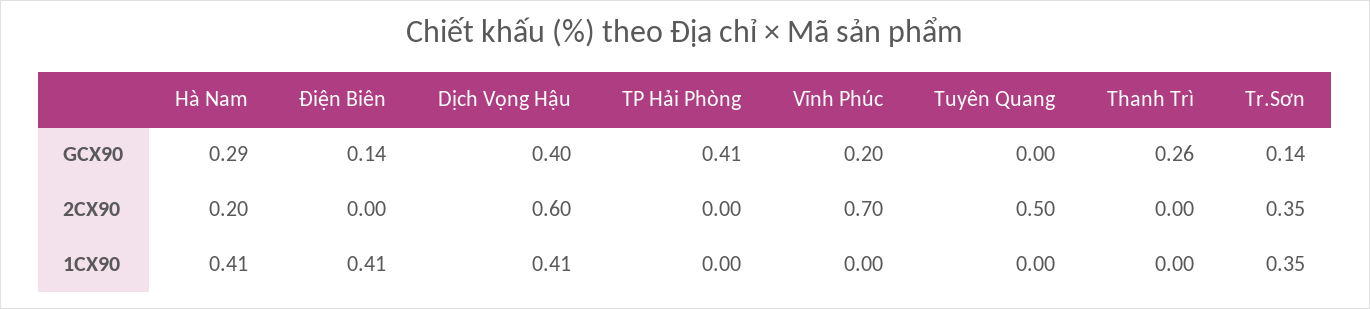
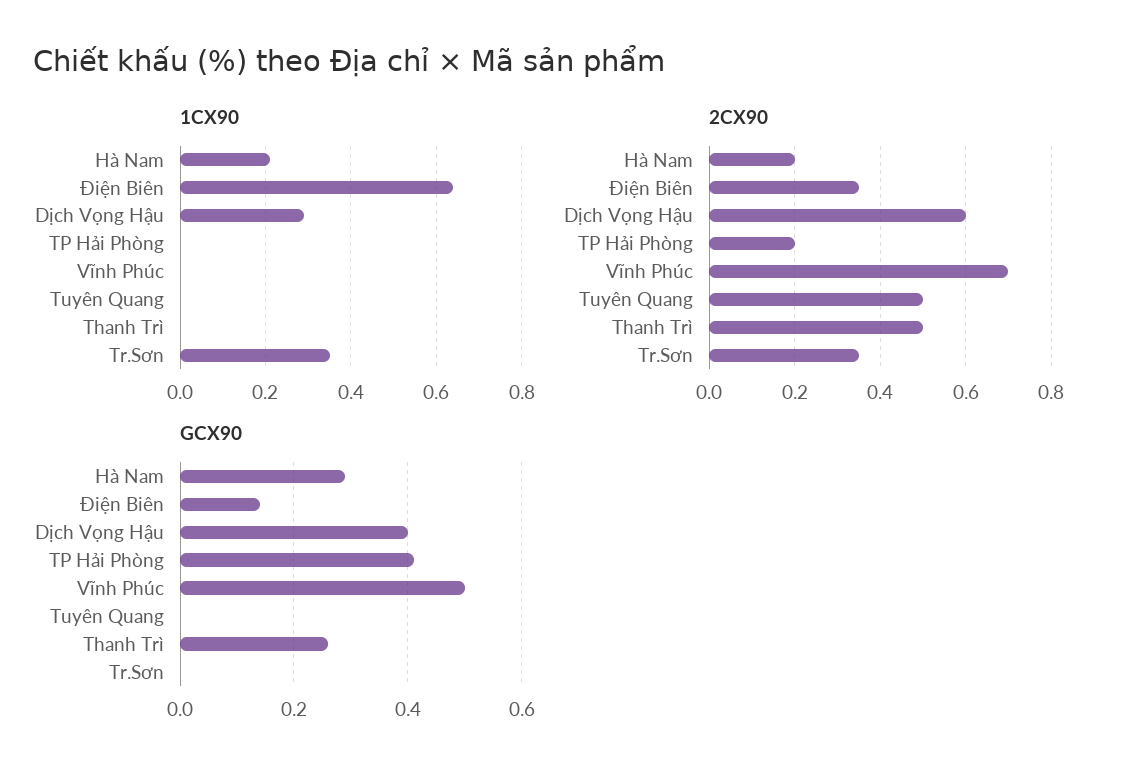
  {
    "GCX90": {
      "Hà Nam": 0.29,
      "Điện Biên": 0.14,
      "Dịch Vọng Hậu": 0.4,
      "TP Hải Phòng": 0.41,
-     "Vĩnh Phúc": 0.2,
+     "Vĩnh Phúc": 0.5,
      "Tuyên Quang": 0,
      "Thanh Trì": 0.26,
-     "Tr.Sơn": 0.14
+     "Tr.Sơn": 0
    },
    "2CX90": {
      "Hà Nam": 0.2,
-     "Điện Biên": 0,
+     "Điện Biên": 0.35,
      "Dịch Vọng Hậu": 0.6,
-     "TP Hải Phòng": 0,
+     "TP Hải Phòng": 0.2,
      "Vĩnh Phúc": 0.7,
      "Tuyên Quang": 0.5,
-     "Thanh Trì": 0,
+     "Thanh Trì": 0.5,
      "Tr.Sơn": 0.35
    },
    "1CX90": {
-     "Hà Nam": 0.41,
+     "Hà Nam": 0.2,
-     "Điện Biên": 0.41,
+     "Điện Biên": 0.65,
-     "Dịch Vọng Hậu": 0.41,
+     "Dịch Vọng Hậu": 0.3,
      "TP Hải Phòng": 0,
      "Vĩnh Phúc": 0,
      "Tuyên Quang": 0,
      "Thanh Trì": 0,
      "Tr.Sơn": 0.35
    }
  }

